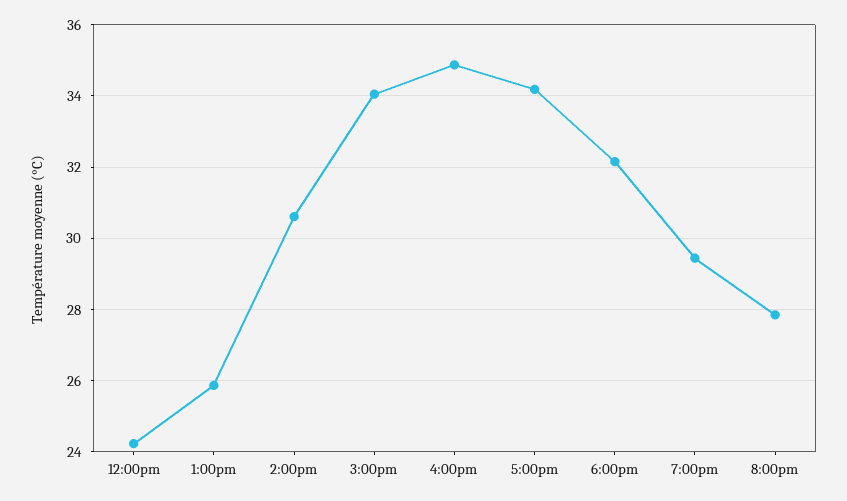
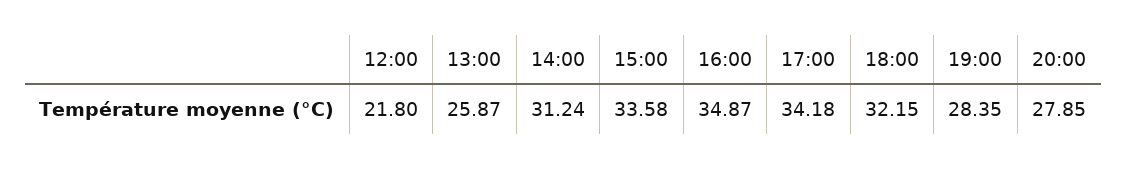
  {
-   "12:00pm": 24.2,
+   "12:00pm": 21.8,
    "1:00pm": 25.87,
-   "2:00pm": 30.6,
+   "2:00pm": 31.24,
-   "3:00pm": 34,
+   "3:00pm": 33.58,
    "4:00pm": 34.87,
    "5:00pm": 34.18,
    "6:00pm": 32.15,
-   "7:00pm": 29.4,
+   "7:00pm": 28.35,
    "8:00pm": 27.85
  }

